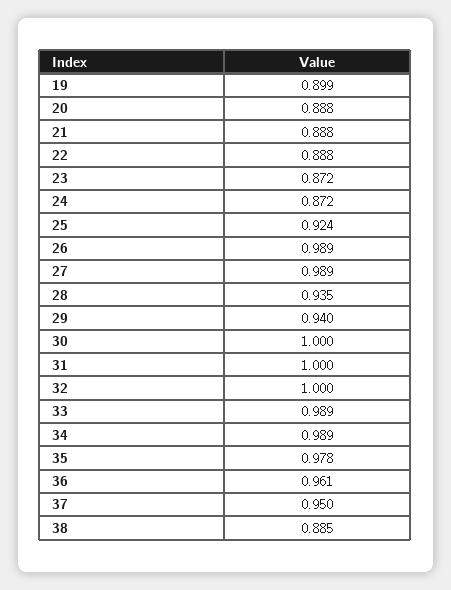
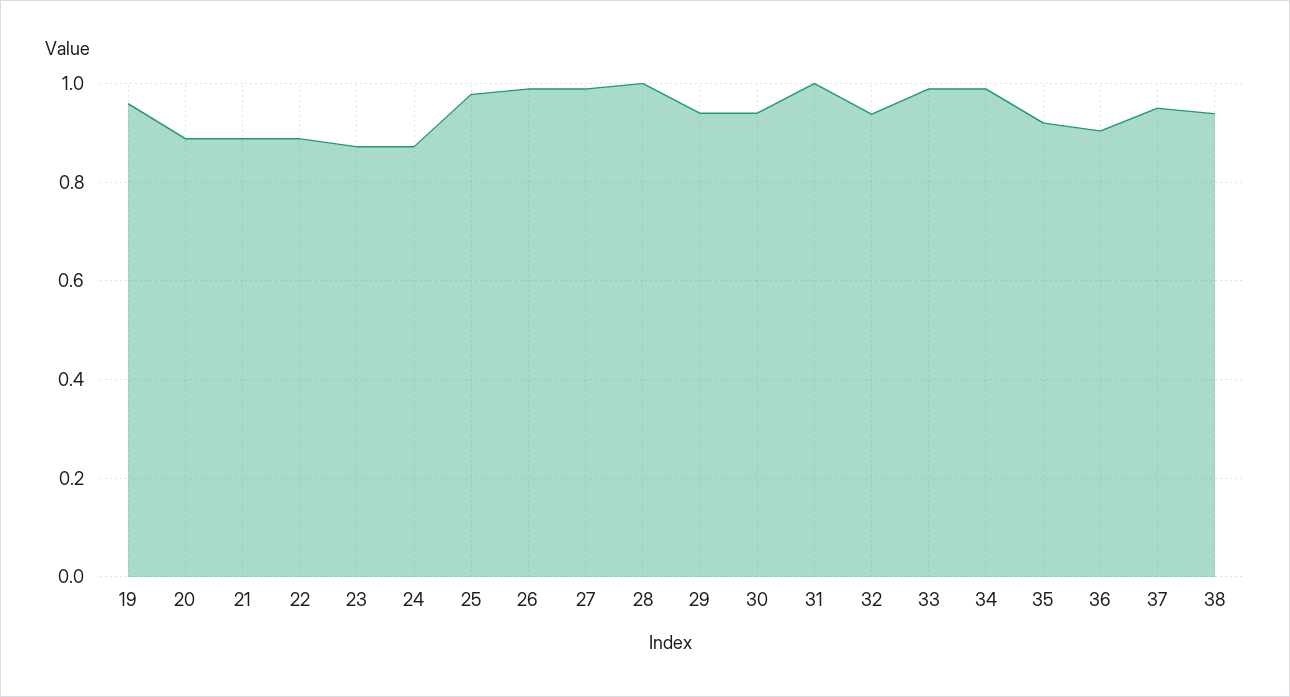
  {
-   "19": 0.899,
+   "19": 0.96,
    "20": 0.888,
    "21": 0.888,
    "22": 0.888,
    "23": 0.872,
    "24": 0.872,
-   "25": 0.924,
+   "25": 0.98,
    "26": 0.989,
    "27": 0.989,
-   "28": 0.935,
+   "28": 1,
    "29": 0.94,
-   "30": 1,
+   "30": 0.94,
    "31": 1,
-   "32": 1,
+   "32": 0.94,
    "33": 0.989,
    "34": 0.989,
-   "35": 0.978,
+   "35": 0.92,
-   "36": 0.961,
+   "36": 0.9,
    "37": 0.95,
-   "38": 0.885
+   "38": 0.94
  }

